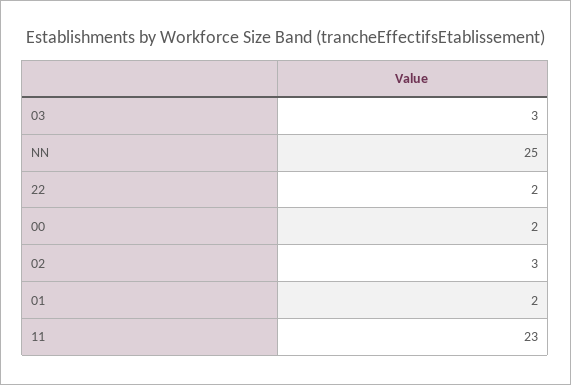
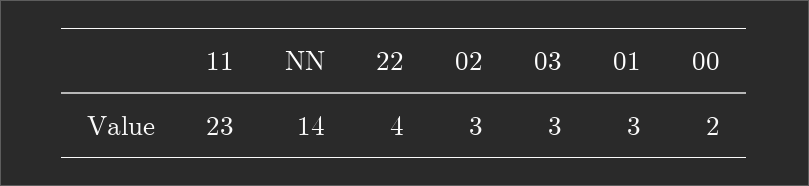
  {
    "03": 3,
-   "NN": 25,
+   "NN": 14,
-   "22": 2,
+   "22": 4,
    "00": 2,
    "02": 3,
-   "01": 2,
+   "01": 3,
    "11": 23
  }

